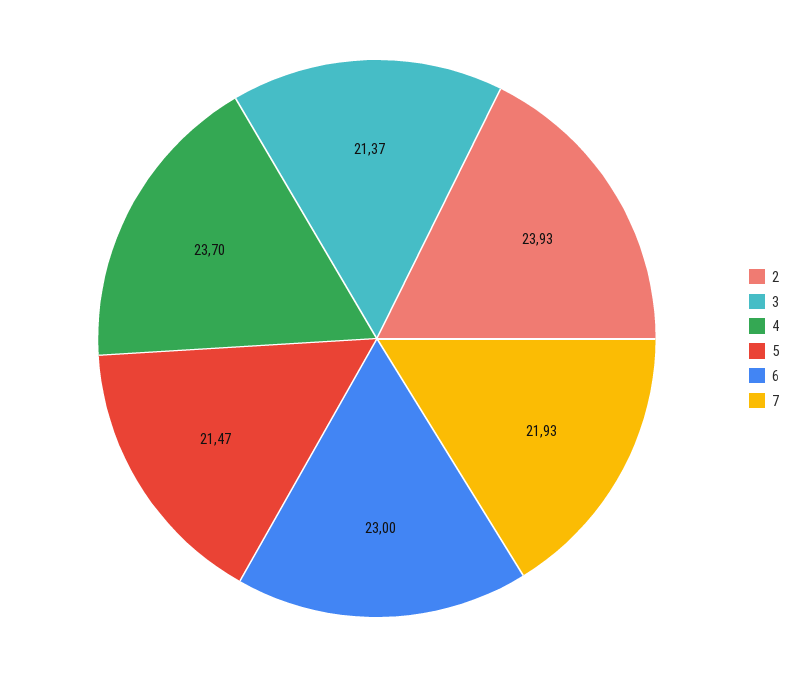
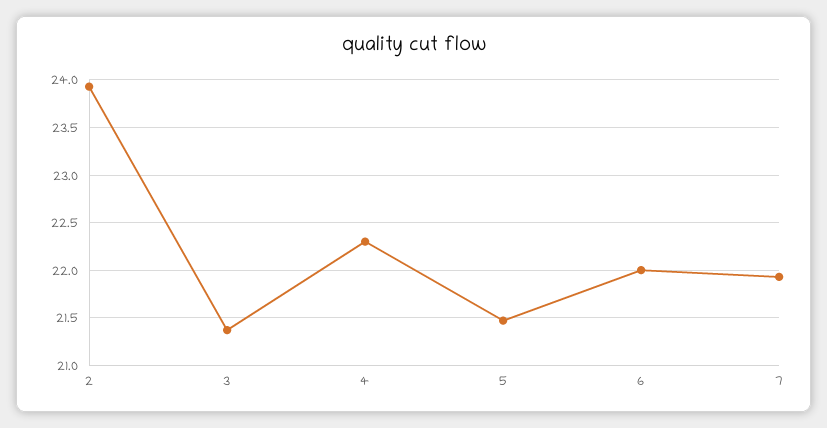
  {
    "2": 23.93,
    "3": 21.37,
-   "4": 23.7,
+   "4": 22.3,
    "5": 21.47,
-   "6": 23,
+   "6": 22,
    "7": 21.93
  }

